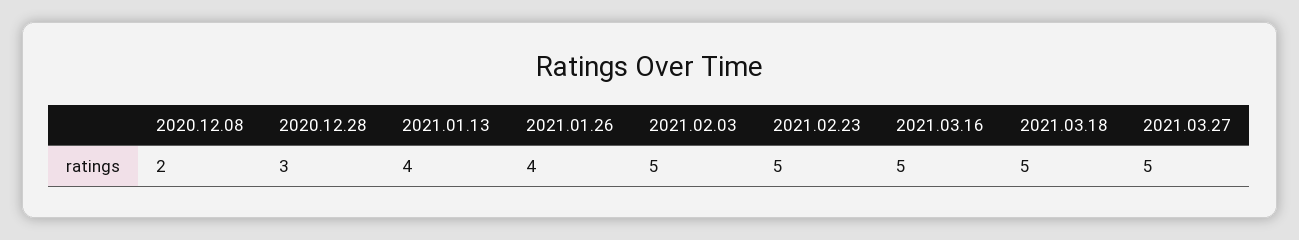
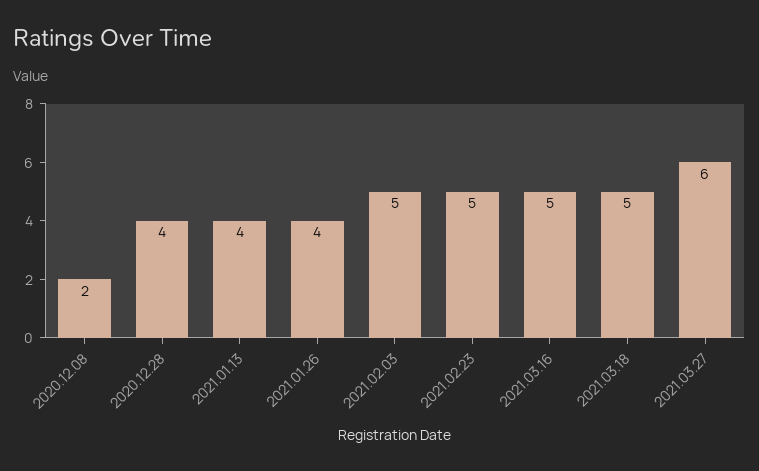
  {
    "2020.12.08": 2,
-   "2020.12.28": 3,
+   "2020.12.28": 4,
    "2021.01.13": 4,
    "2021.01.26": 4,
    "2021.02.03": 5,
    "2021.02.23": 5,
    "2021.03.16": 5,
    "2021.03.18": 5,
-   "2021.03.27": 5
+   "2021.03.27": 6
  }

